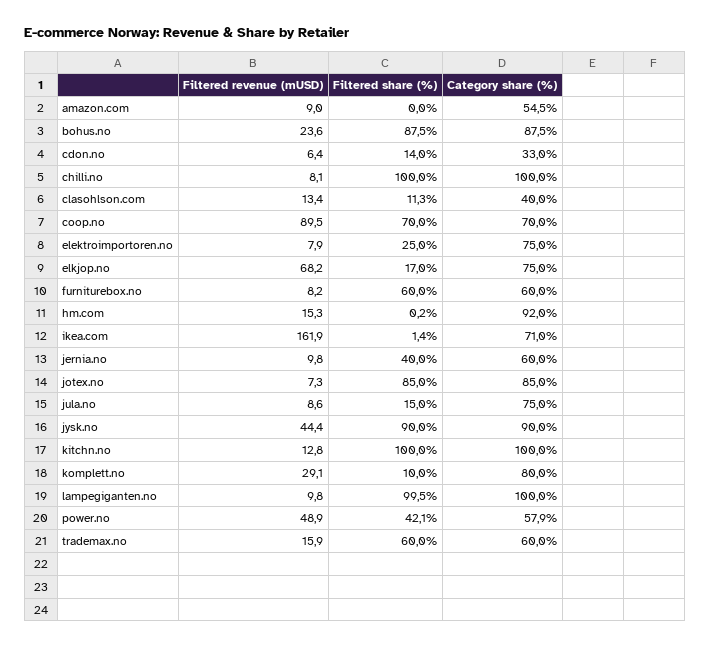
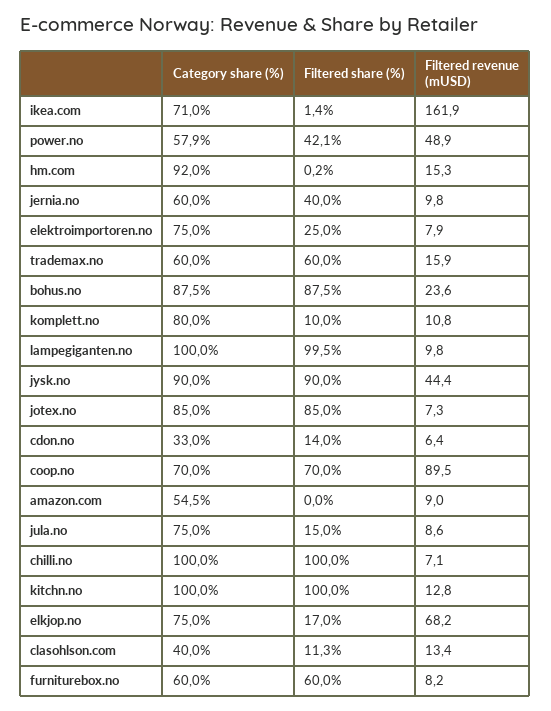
  {
    "Filtered revenue (mUSD)": {
      "amazon.com": 9,
      "bohus.no": 23.6,
      "cdon.no": 6.4,
-     "chilli.no": 8.1,
+     "chilli.no": 7.1,
      "clasohlson.com": 13.4,
      "coop.no": 89.5,
      "elektroimportoren.no": 7.9,
      "elkjop.no": 68.2,
      "furniturebox.no": 8.2,
      "hm.com": 15.3,
      "ikea.com": 161.9,
      "jernia.no": 9.8,
      "jotex.no": 7.3,
      "jula.no": 8.6,
      "jysk.no": 44.4,
      "kitchn.no": 12.8,
-     "komplett.no": 29.1,
+     "komplett.no": 10.8,
      "lampegiganten.no": 9.8,
      "power.no": 48.9,
      "trademax.no": 15.9
    },
    "Filtered share (%)": {
      "amazon.com": 0,
      "bohus.no": 87.5,
      "cdon.no": 14,
      "chilli.no": 100,
      "clasohlson.com": 11.3,
      "coop.no": 70,
      "elektroimportoren.no": 25,
      "elkjop.no": 17,
      "furniturebox.no": 60,
      "hm.com": 0.2,
      "ikea.com": 1.4,
      "jernia.no": 40,
      "jotex.no": 85,
      "jula.no": 15,
      "jysk.no": 90,
      "kitchn.no": 100,
      "komplett.no": 10,
      "lampegiganten.no": 99.5,
      "power.no": 42.1,
      "trademax.no": 60
    },
    "Category share (%)": {
      "amazon.com": 54.5,
      "bohus.no": 87.5,
      "cdon.no": 33,
      "chilli.no": 100,
      "clasohlson.com": 40,
      "coop.no": 70,
      "elektroimportoren.no": 75,
      "elkjop.no": 75,
      "furniturebox.no": 60,
      "hm.com": 92,
      "ikea.com": 71,
      "jernia.no": 60,
      "jotex.no": 85,
      "jula.no": 75,
      "jysk.no": 90,
      "kitchn.no": 100,
      "komplett.no": 80,
      "lampegiganten.no": 100,
      "power.no": 57.9,
      "trademax.no": 60
    }
  }

